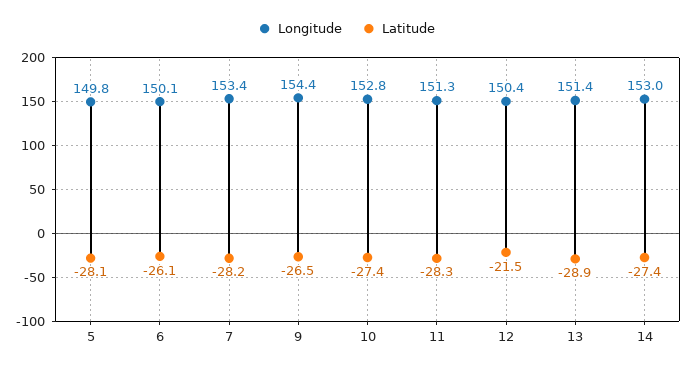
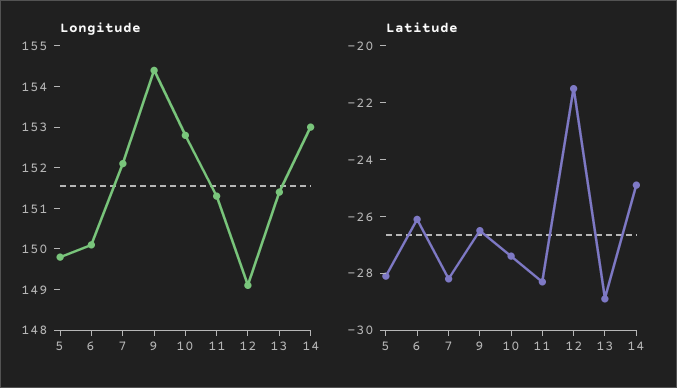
  {
    "Longitude": {
      "5": 149.8,
      "6": 150.1,
-     "7": 153.4,
+     "7": 152,
      "9": 154.4,
      "10": 152.8,
      "11": 151.3,
-     "12": 150.4,
+     "12": 149,
      "13": 151.4,
      "14": 153
    },
    "Latitude": {
      "5": -28.1,
      "6": -26.1,
      "7": -28.2,
      "9": -26.5,
      "10": -27.4,
      "11": -28.3,
      "12": -21.5,
      "13": -28.9,
-     "14": -27.4
+     "14": -25
    }
  }

